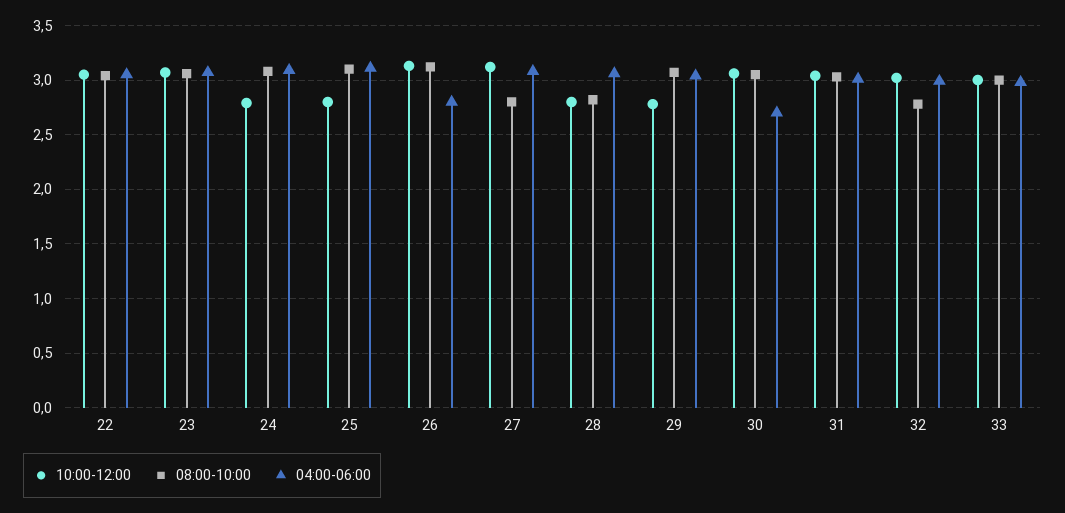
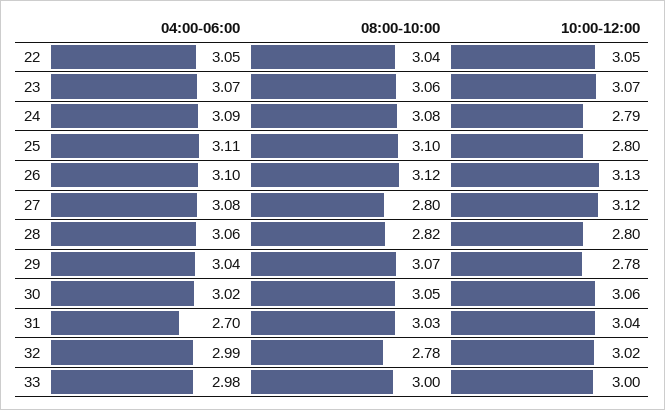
  {
    "10:00-12:00": {
      "22": 3.05,
      "23": 3.07,
      "24": 2.79,
      "25": 2.8,
      "26": 3.13,
      "27": 3.12,
      "28": 2.8,
      "29": 2.78,
      "30": 3.06,
      "31": 3.04,
      "32": 3.02,
      "33": 3
    },
    "08:00-10:00": {
      "22": 3.04,
      "23": 3.06,
      "24": 3.08,
      "25": 3.1,
      "26": 3.12,
      "27": 2.8,
      "28": 2.82,
      "29": 3.07,
      "30": 3.05,
      "31": 3.03,
      "32": 2.78,
      "33": 3
    },
    "04:00-06:00": {
      "22": 3.05,
      "23": 3.07,
      "24": 3.09,
      "25": 3.11,
-     "26": 2.8,
+     "26": 3.1,
      "27": 3.08,
      "28": 3.06,
      "29": 3.04,
-     "30": 2.7,
+     "30": 3.02,
-     "31": 3,
+     "31": 2.7,
      "32": 2.99,
      "33": 2.98
    }
  }

